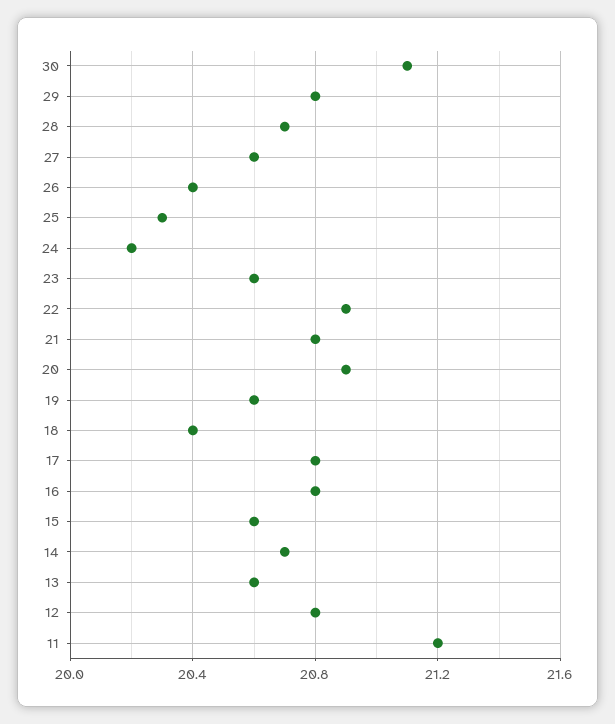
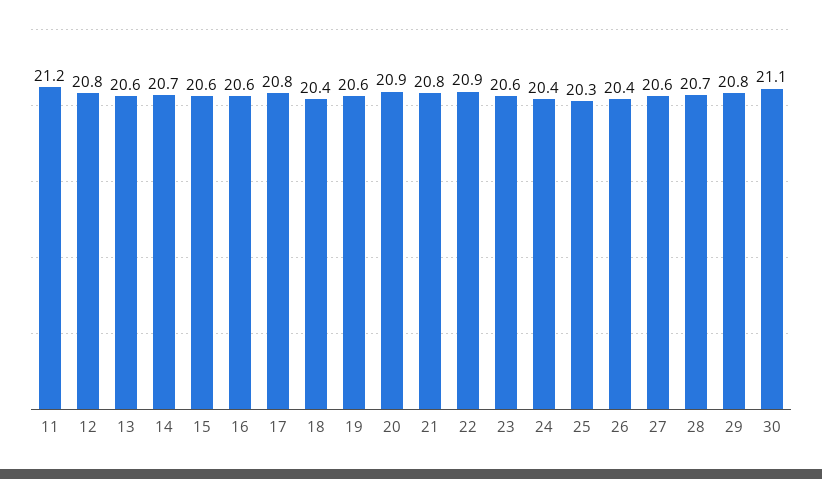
  {
    "30": 21.1,
    "29": 20.8,
    "28": 20.7,
    "27": 20.6,
    "26": 20.4,
    "25": 20.3,
-   "24": 20.2,
+   "24": 20.4,
    "23": 20.6,
    "22": 20.9,
    "21": 20.8,
    "20": 20.9,
    "19": 20.6,
    "18": 20.4,
    "17": 20.8,
-   "16": 20.8,
+   "16": 20.6,
    "15": 20.6,
    "14": 20.7,
    "13": 20.6,
    "12": 20.8,
    "11": 21.2
  }

